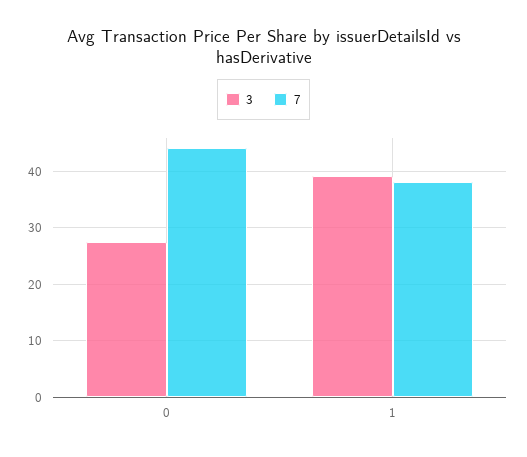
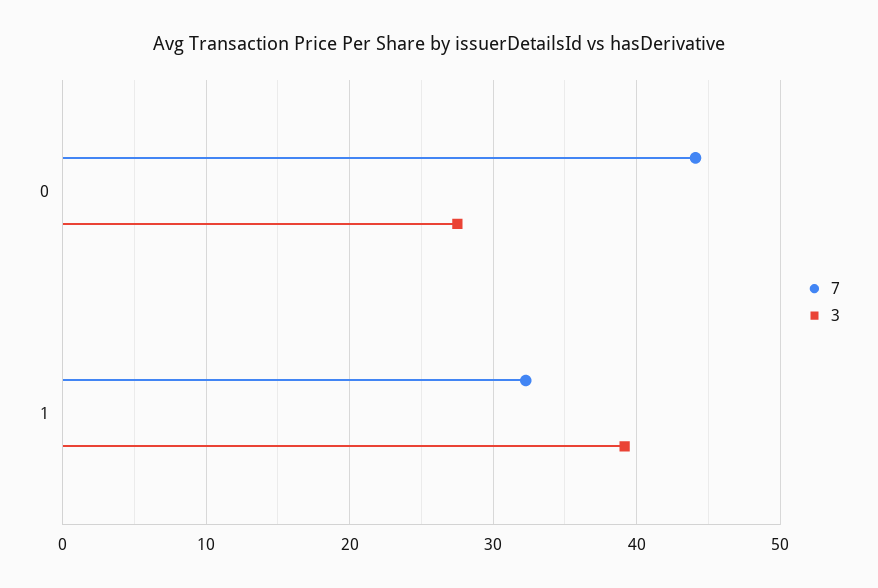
  {
    "3": {
      "0": 28,
      "1": 39
    },
    "7": {
      "0": 44,
-     "1": 38
+     "1": 32
    }
  }

